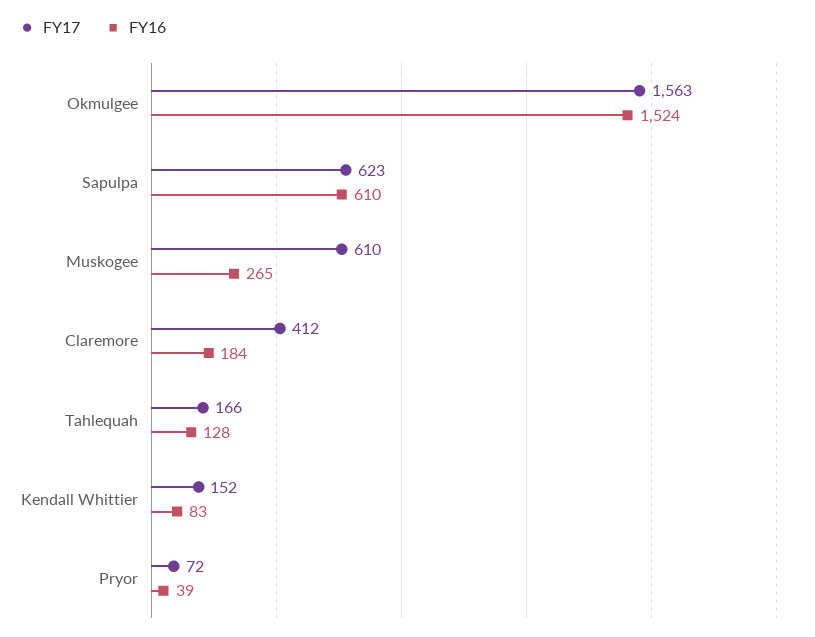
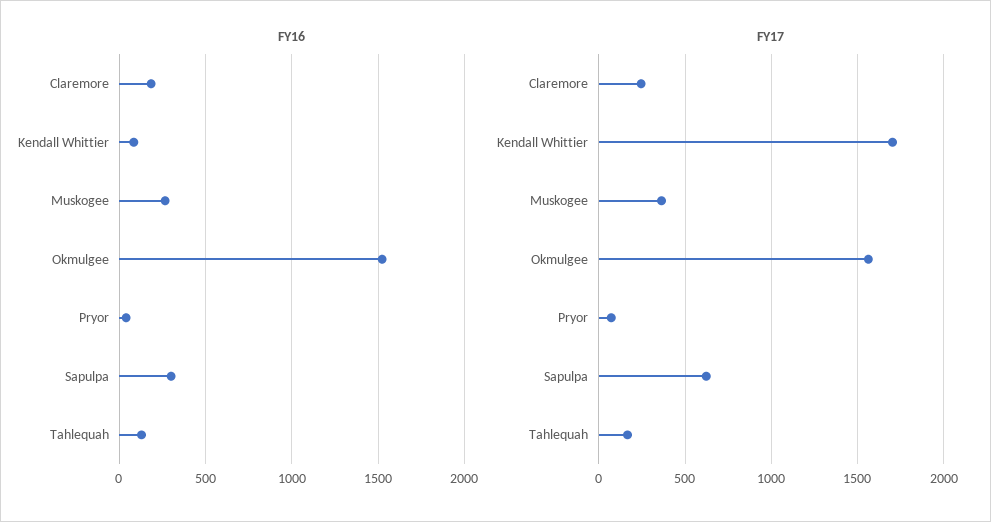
  {
    "FY17": {
      "Okmulgee": 1563,
      "Sapulpa": 623,
-     "Muskogee": 610,
+     "Muskogee": 350,
-     "Claremore": 412,
+     "Claremore": 250,
      "Tahlequah": 166,
-     "Kendall Whittier": 152,
+     "Kendall Whittier": 1700,
      "Pryor": 72
    },
    "FY16": {
      "Okmulgee": 1524,
-     "Sapulpa": 610,
+     "Sapulpa": 300,
      "Muskogee": 265,
      "Claremore": 184,
      "Tahlequah": 128,
      "Kendall Whittier": 83,
      "Pryor": 39
    }
  }

